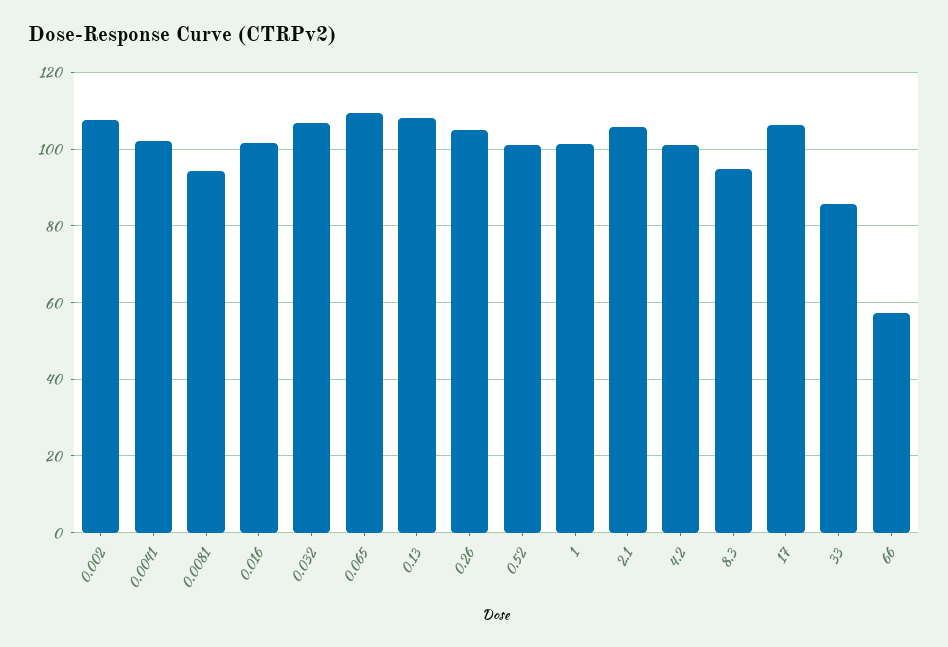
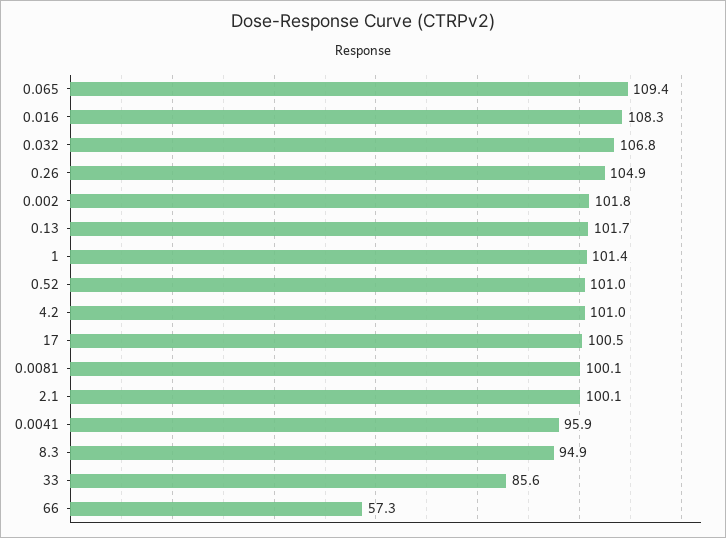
  {
-   "0.002": 108,
+   "0.002": 101.8,
-   "0.0041": 102,
+   "0.0041": 95.9,
-   "0.0081": 94,
+   "0.0081": 100.1,
-   "0.016": 102,
+   "0.016": 108.3,
    "0.032": 106.8,
    "0.065": 109.4,
-   "0.13": 108,
+   "0.13": 101.7,
    "0.26": 104.9,
    "0.52": 101,
    "1": 101.4,
-   "2.1": 106,
+   "2.1": 100.1,
    "4.2": 101,
    "8.3": 94.9,
-   "17": 106,
+   "17": 100.5,
    "33": 85.6,
    "66": 57.3
  }

